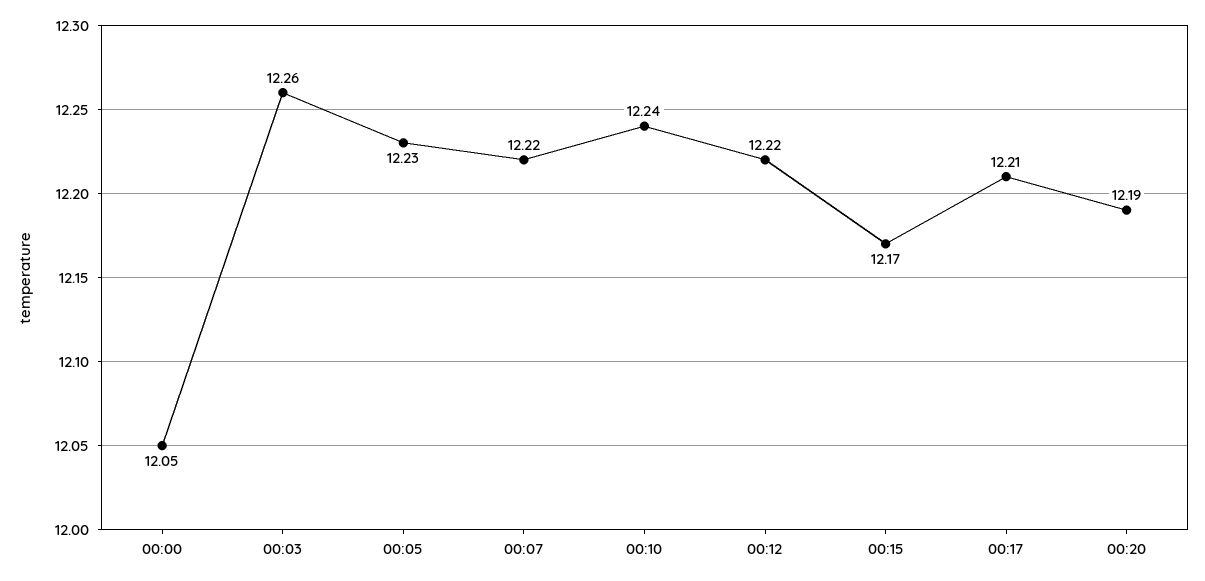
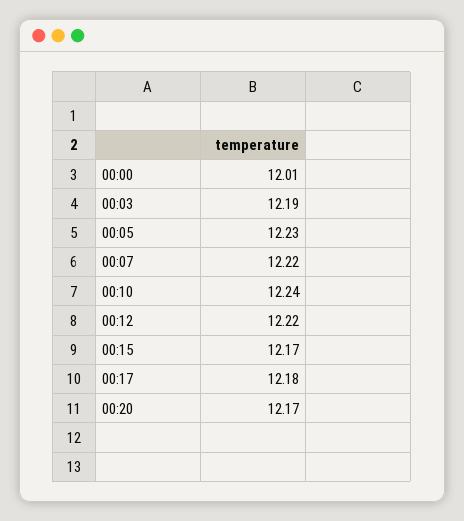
  {
-   "00:00": 12.05,
+   "00:00": 12.01,
-   "00:03": 12.26,
+   "00:03": 12.19,
    "00:05": 12.23,
    "00:07": 12.22,
    "00:10": 12.24,
    "00:12": 12.22,
    "00:15": 12.17,
-   "00:17": 12.21,
+   "00:17": 12.18,
-   "00:20": 12.19
+   "00:20": 12.17
  }

